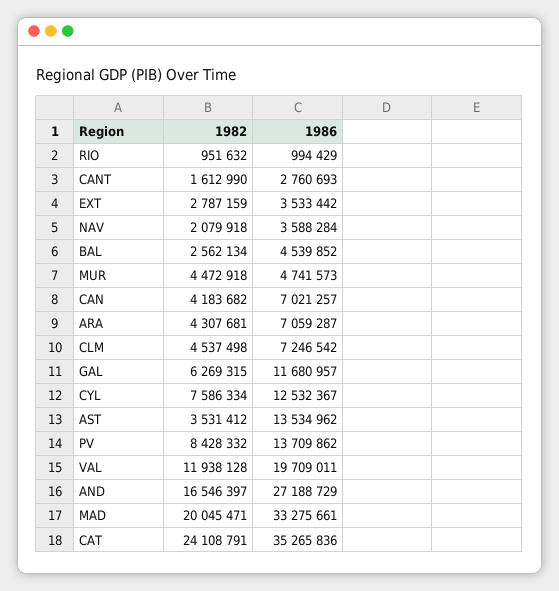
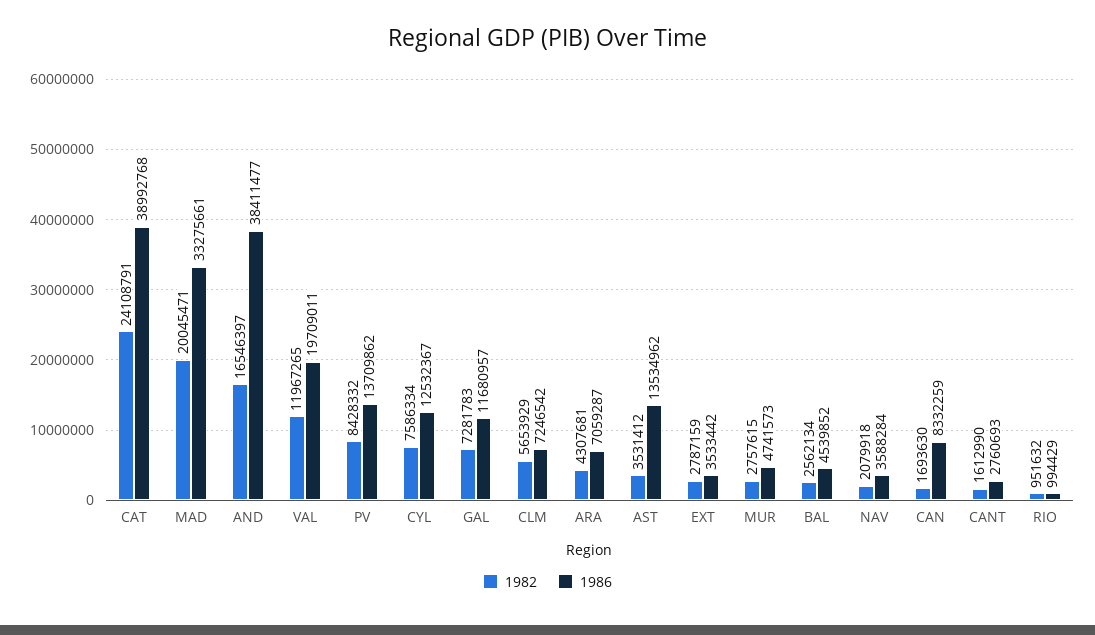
  {
    "1982": {
      "RIO": 951632,
      "CANT": 1612990,
      "EXT": 2787159,
      "NAV": 2079918,
      "BAL": 2562134,
-     "MUR": 4472918,
+     "MUR": 2757615,
-     "CAN": 4183682,
+     "CAN": 1693630,
      "ARA": 4307681,
-     "CLM": 4537498,
+     "CLM": 5653929,
-     "GAL": 6269315,
+     "GAL": 7281783,
      "CYL": 7586334,
      "AST": 3531412,
      "PV": 8428332,
-     "VAL": 11938128,
+     "VAL": 11967265,
      "AND": 16546397,
      "MAD": 20045471,
      "CAT": 24108791
    },
    "1986": {
      "RIO": 994429,
      "CANT": 2760693,
      "EXT": 3533442,
      "NAV": 3588284,
      "BAL": 4539852,
      "MUR": 4741573,
-     "CAN": 7021257,
+     "CAN": 8332259,
      "ARA": 7059287,
      "CLM": 7246542,
      "GAL": 11680957,
      "CYL": 12532367,
      "AST": 13534962,
      "PV": 13709862,
      "VAL": 19709011,
-     "AND": 27188729,
+     "AND": 38411477,
      "MAD": 33275661,
-     "CAT": 35265836
+     "CAT": 38992768
    }
  }

